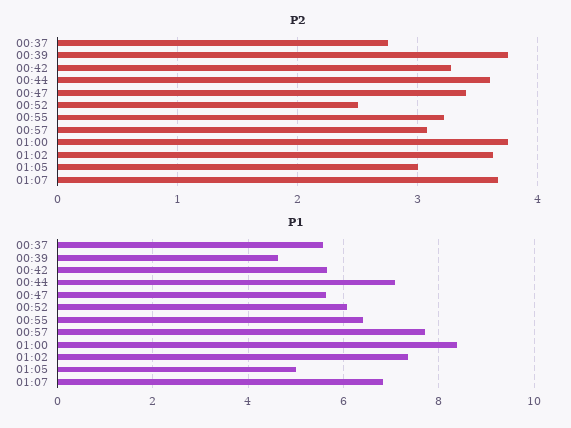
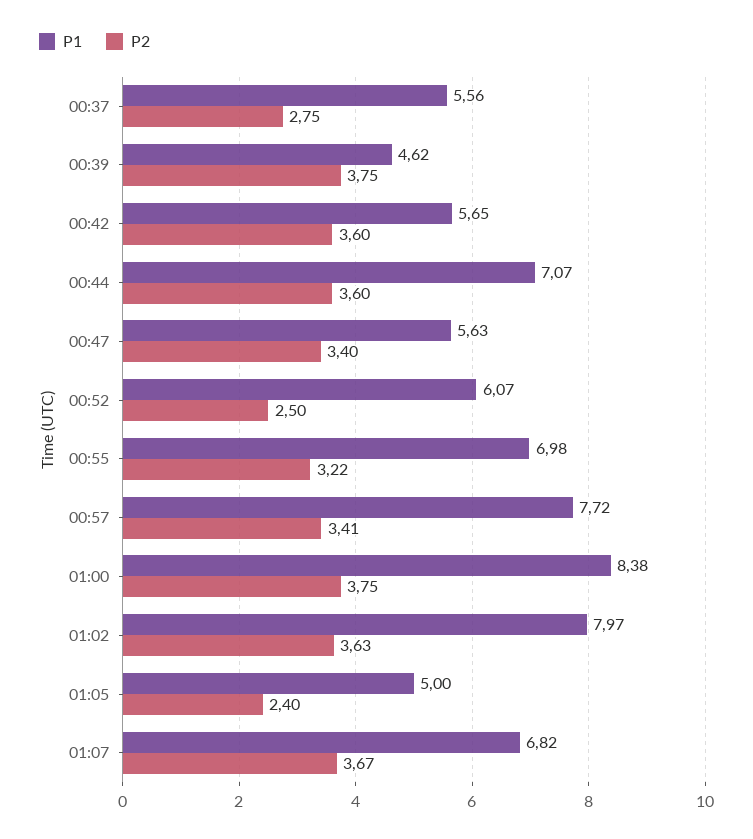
  {
    "P2": {
      "00:37": 2.75,
      "00:39": 3.75,
-     "00:42": 3.3,
+     "00:42": 3.6,
      "00:44": 3.6,
      "00:47": 3.4,
      "00:52": 2.5,
      "00:55": 3.22,
-     "00:57": 3.1,
+     "00:57": 3.41,
      "01:00": 3.75,
      "01:02": 3.63,
-     "01:05": 3,
+     "01:05": 2.4,
      "01:07": 3.67
    },
    "P1": {
      "00:37": 5.56,
      "00:39": 4.62,
      "00:42": 5.65,
      "00:44": 7.07,
      "00:47": 5.63,
      "00:52": 6.07,
-     "00:55": 6.4,
+     "00:55": 6.98,
      "00:57": 7.72,
      "01:00": 8.38,
-     "01:02": 7.4,
+     "01:02": 7.97,
      "01:05": 5,
      "01:07": 6.82
    }
  }

